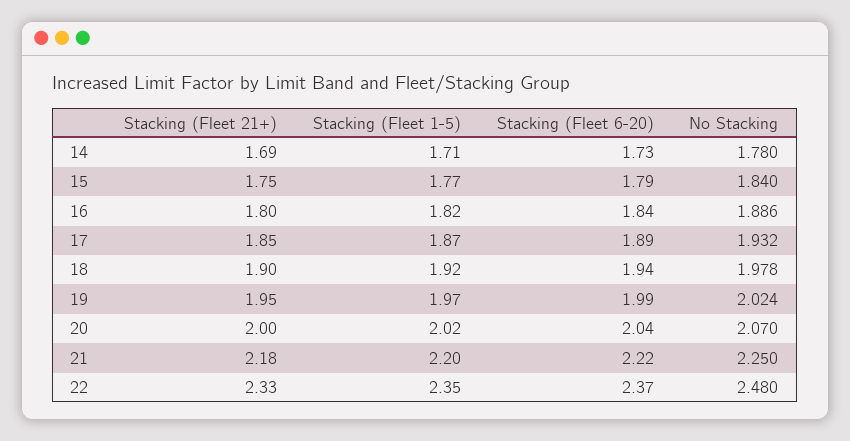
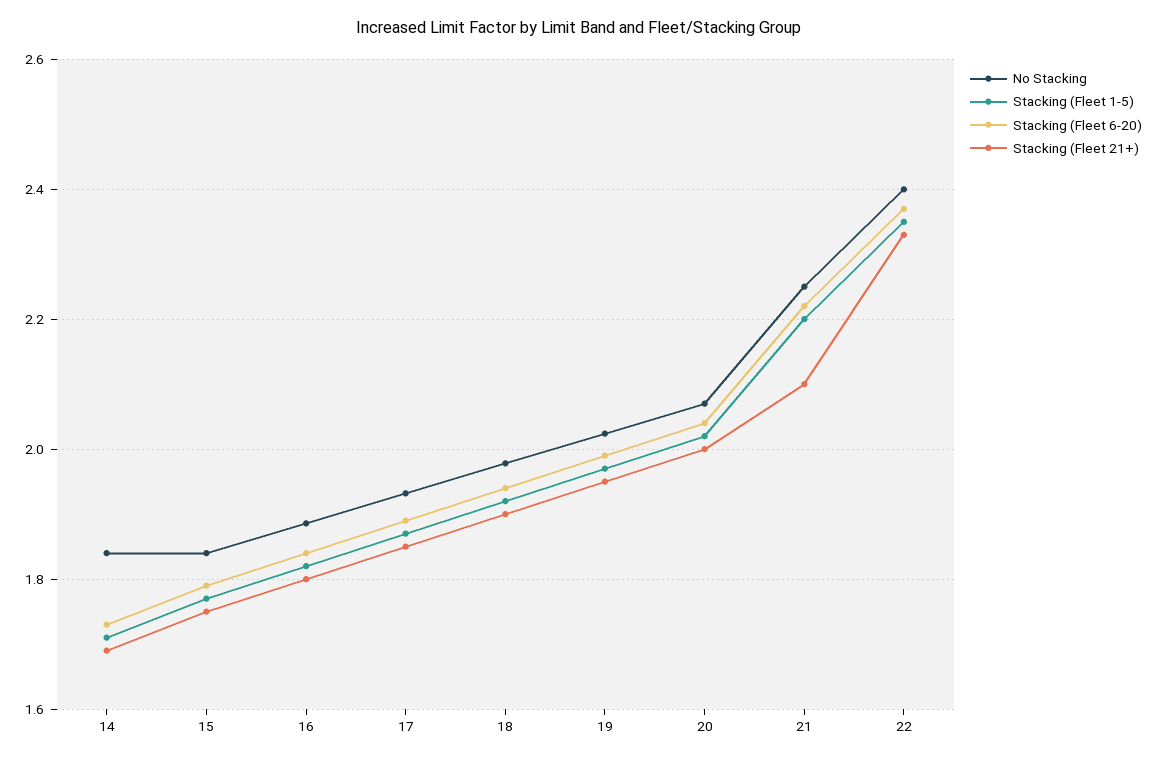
  {
    "Stacking (Fleet 21+)": {
      "14": 1.69,
      "15": 1.75,
      "16": 1.8,
      "17": 1.85,
      "18": 1.9,
      "19": 1.95,
      "20": 2,
-     "21": 2.18,
+     "21": 2.1,
      "22": 2.33
    },
    "Stacking (Fleet 1-5)": {
      "14": 1.71,
      "15": 1.77,
      "16": 1.82,
      "17": 1.87,
      "18": 1.92,
      "19": 1.97,
      "20": 2.02,
      "21": 2.2,
      "22": 2.35
    },
    "Stacking (Fleet 6-20)": {
      "14": 1.73,
      "15": 1.79,
      "16": 1.84,
      "17": 1.89,
      "18": 1.94,
      "19": 1.99,
      "20": 2.04,
      "21": 2.22,
      "22": 2.37
    },
    "No Stacking": {
-     "14": 1.78,
+     "14": 1.84,
      "15": 1.84,
      "16": 1.886,
      "17": 1.932,
      "18": 1.978,
      "19": 2.024,
      "20": 2.07,
      "21": 2.25,
-     "22": 2.48
+     "22": 2.4
    }
  }

